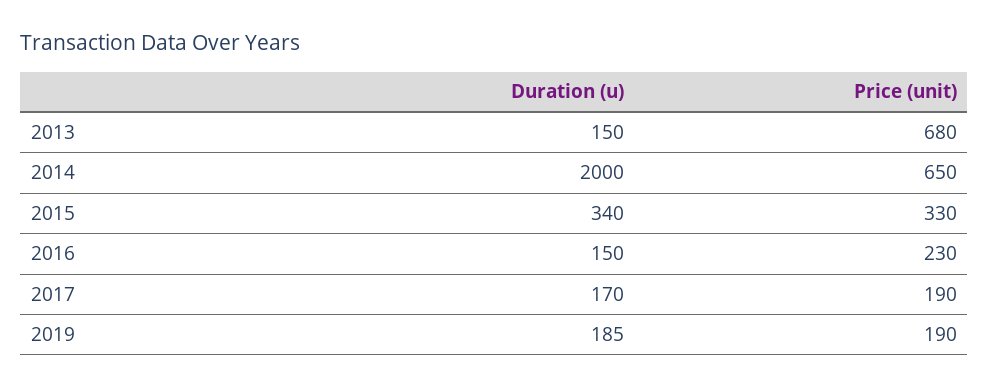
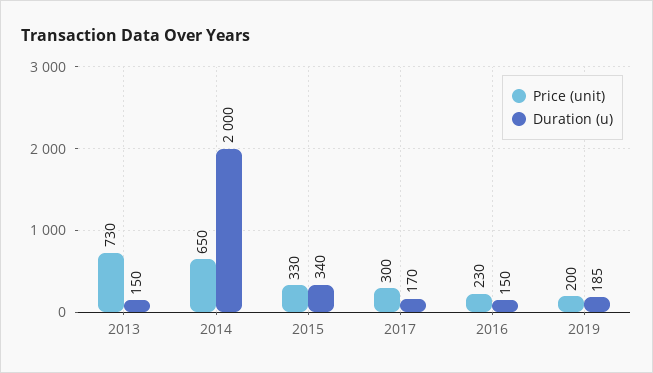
  {
    "Duration (u)": {
      "2013": 150,
      "2014": 2000,
      "2015": 340,
      "2016": 150,
      "2017": 170,
      "2019": 185
    },
    "Price (unit)": {
-     "2013": 680,
+     "2013": 730,
      "2014": 650,
      "2015": 330,
      "2016": 230,
-     "2017": 190,
+     "2017": 300,
-     "2019": 190
+     "2019": 200
    }
  }

